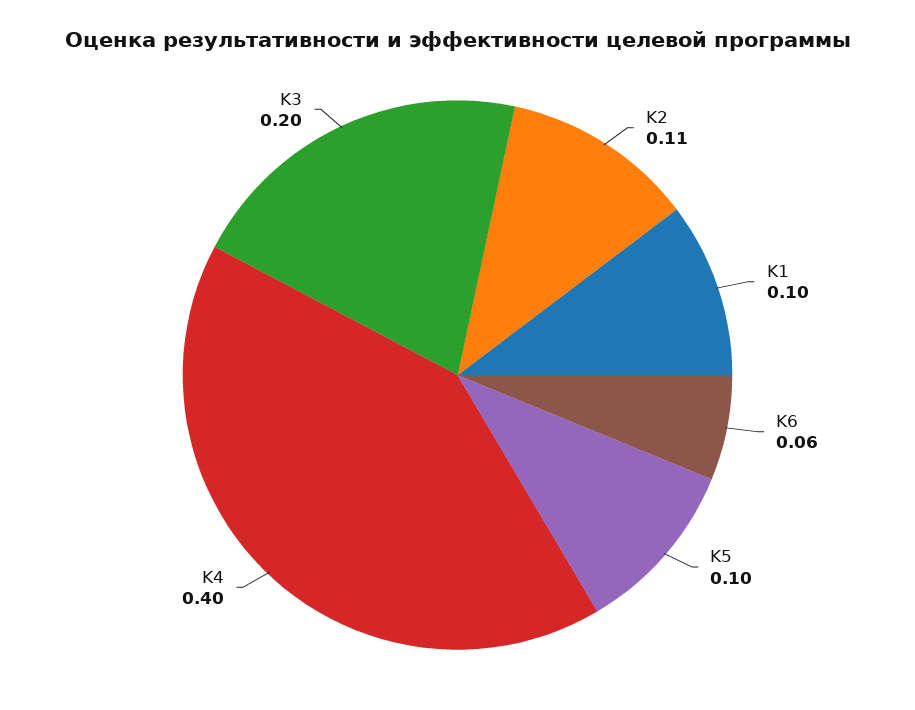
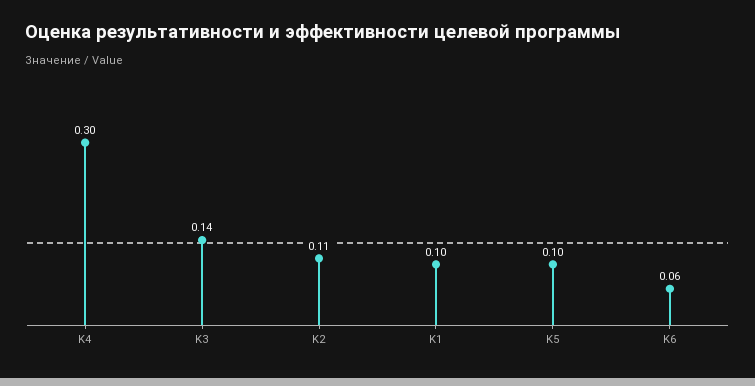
  {
    "K2": 0.11,
    "K1": 0.1,
    "K6": 0.06,
    "K5": 0.1,
-   "K4": 0.4,
+   "K4": 0.3,
-   "K3": 0.2
+   "K3": 0.14
  }

